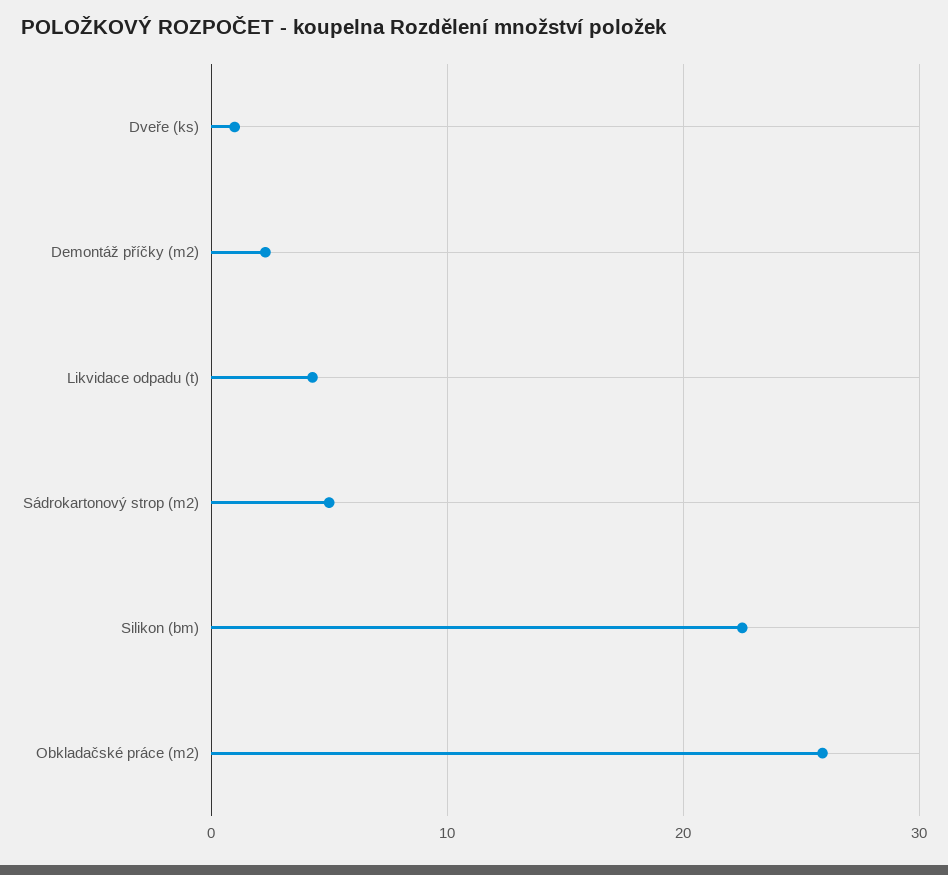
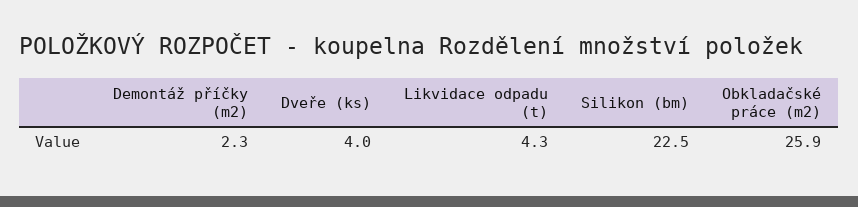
  {
-   "Dveře (ks)": 1,
+   "Dveře (ks)": 4,
    "Demontáž příčky (m2)": 2.3,
    "Likvidace odpadu (t)": 4.3,
-   "Sádrokartonový strop (m2)": 5,
    "Silikon (bm)": 22.5,
    "Obkladačské práce (m2)": 25.9
  }

